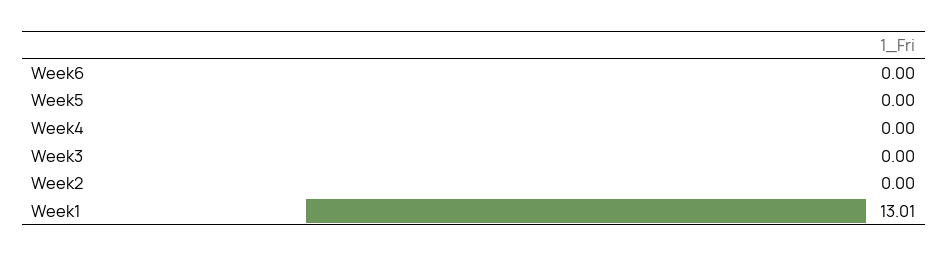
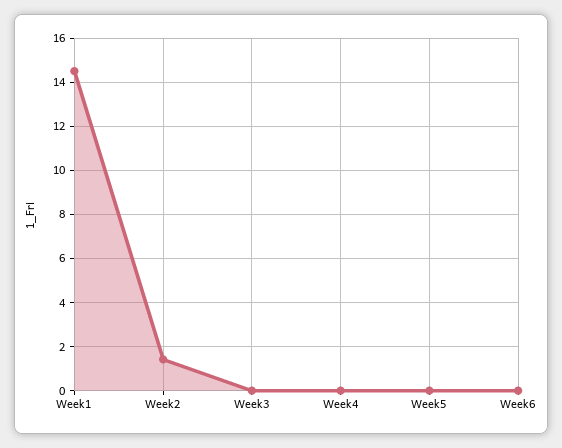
  {
    "Week6": 0,
    "Week5": 0,
    "Week4": 0,
    "Week3": 0,
-   "Week2": 0,
+   "Week2": 1.5,
-   "Week1": 13.01
+   "Week1": 14.5
  }

